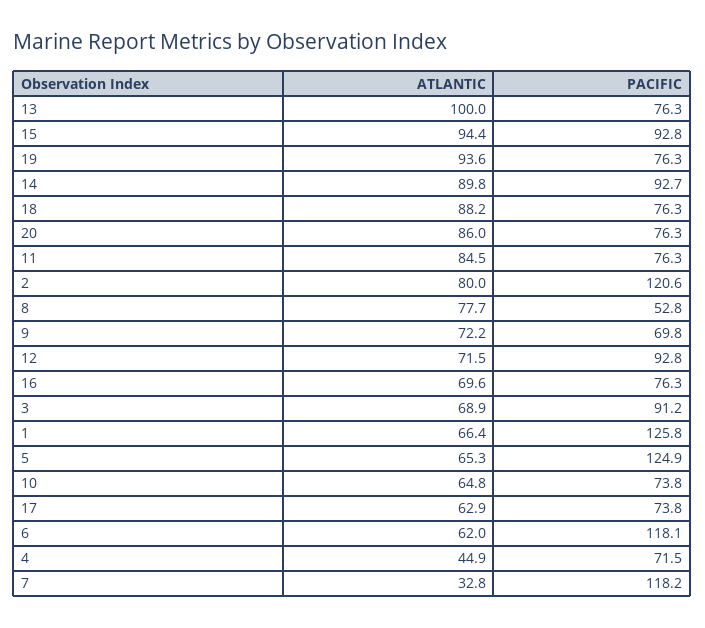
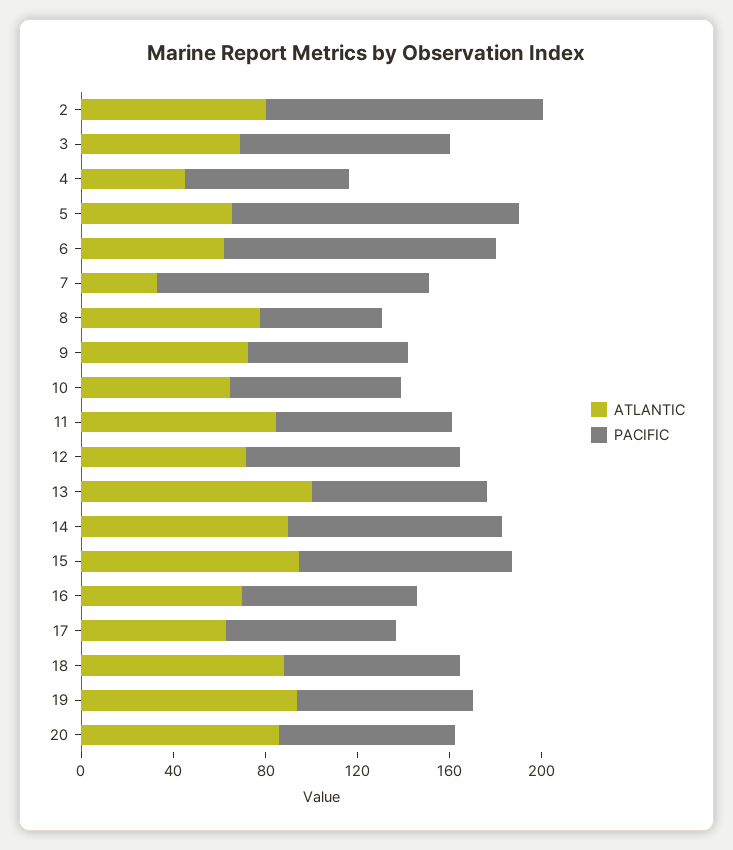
  {
    "ATLANTIC": {
      "13": 100,
      "15": 94.4,
      "19": 93.6,
      "14": 89.8,
      "18": 88.2,
      "20": 86,
      "11": 84.5,
      "2": 80,
      "8": 77.7,
      "9": 72.2,
      "12": 71.5,
      "16": 69.6,
      "3": 68.9,
-     "1": 66.4,
      "5": 65.3,
      "10": 64.8,
      "17": 62.9,
      "6": 62,
      "4": 44.9,
      "7": 32.8
    },
    "PACIFIC": {
      "13": 76.3,
      "15": 92.8,
      "19": 76.3,
      "14": 92.7,
      "18": 76.3,
      "20": 76.3,
      "11": 76.3,
      "2": 120.6,
      "8": 52.8,
      "9": 69.8,
      "12": 92.8,
      "16": 76.3,
      "3": 91.2,
-     "1": 125.8,
      "5": 124.9,
      "10": 73.8,
      "17": 73.8,
      "6": 118.1,
      "4": 71.5,
      "7": 118.2
    }
  }

